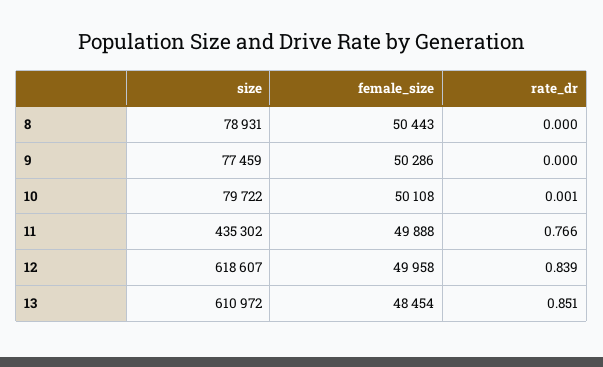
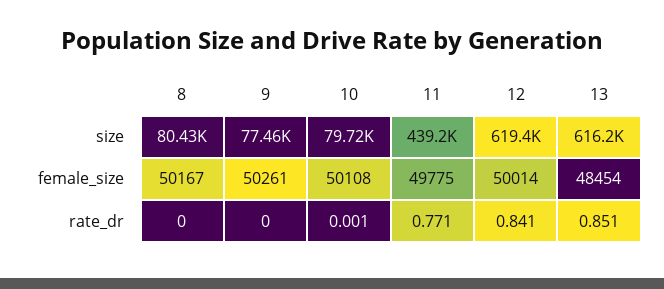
  {
    "size": {
-     "8": 78931,
+     "8": 80430,
      "9": 77459,
      "10": 79722,
-     "11": 435302,
+     "11": 439200,
-     "12": 618607,
+     "12": 619400,
-     "13": 610972
+     "13": 616200
    },
    "female_size": {
-     "8": 50443,
+     "8": 50167,
-     "9": 50286,
+     "9": 50261,
      "10": 50108,
-     "11": 49888,
+     "11": 49775,
-     "12": 49958,
+     "12": 50014,
      "13": 48454
    },
    "rate_dr": {
      "8": 0,
      "9": 0,
      "10": 0.001,
-     "11": 0.766,
+     "11": 0.771,
-     "12": 0.839,
+     "12": 0.841,
      "13": 0.851
    }
  }

